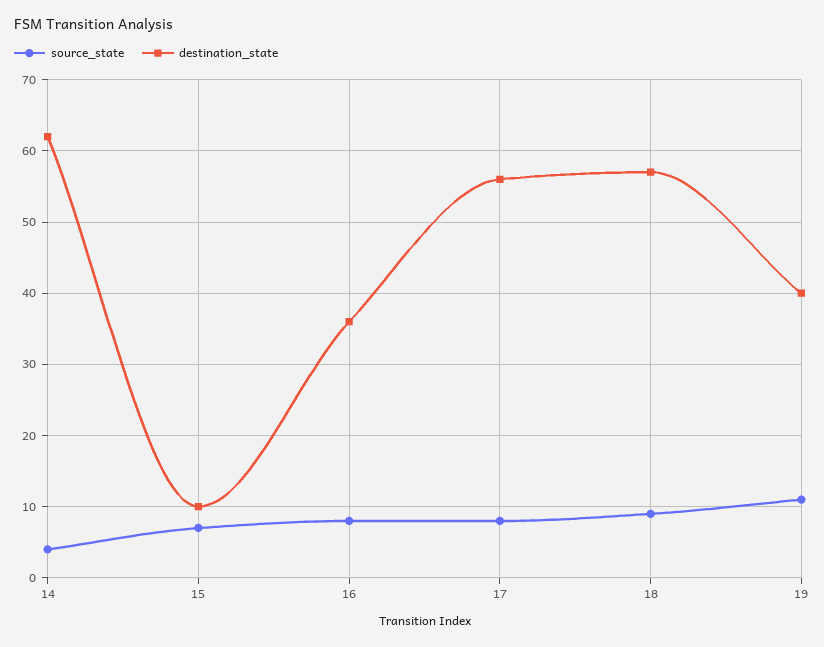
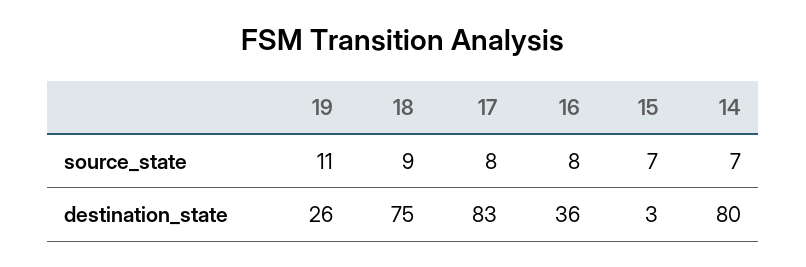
  {
    "source_state": {
-     "14": 4,
+     "14": 7,
      "15": 7,
      "16": 8,
      "17": 8,
      "18": 9,
      "19": 11
    },
    "destination_state": {
-     "14": 62,
+     "14": 80,
-     "15": 10,
+     "15": 3,
      "16": 36,
-     "17": 56,
+     "17": 83,
-     "18": 57,
+     "18": 75,
-     "19": 40
+     "19": 26
    }
  }

